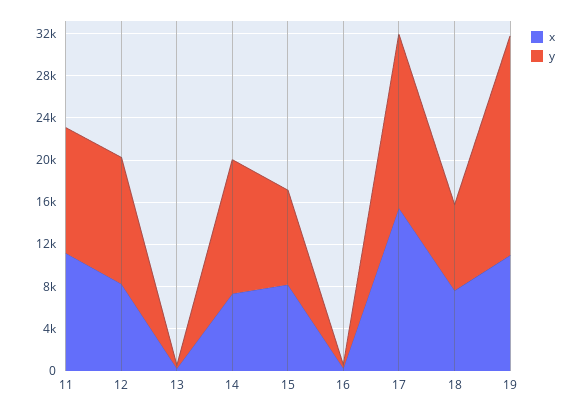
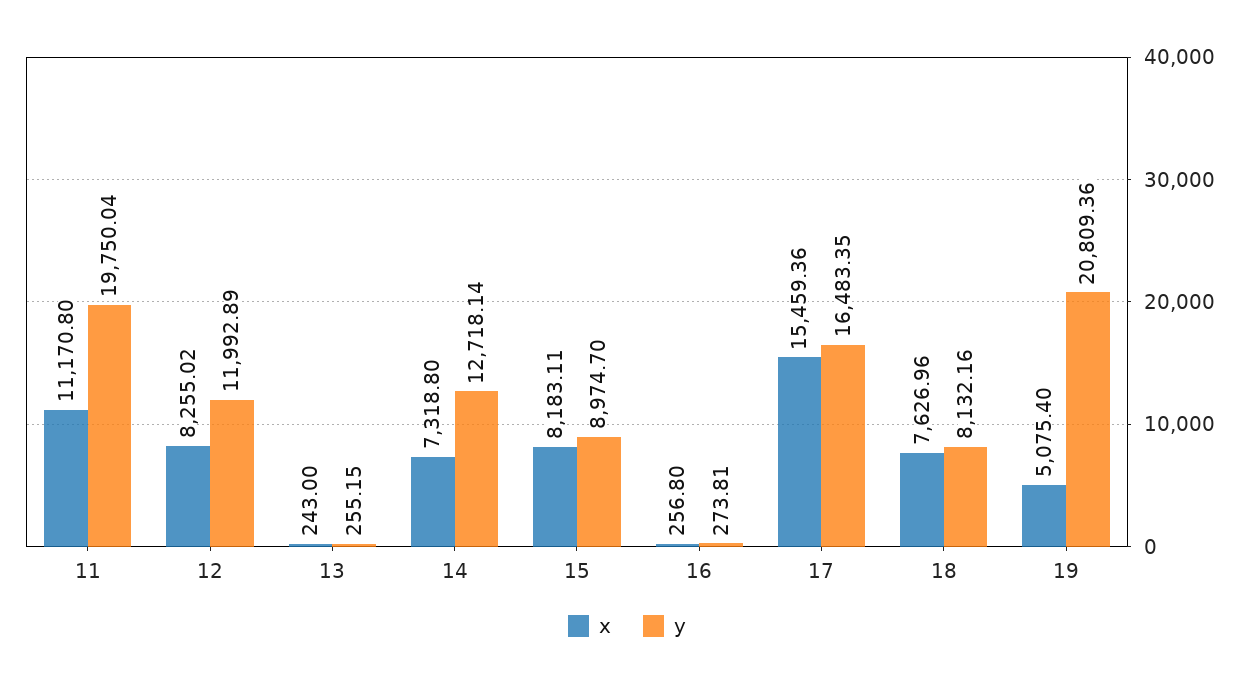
  {
    "x": {
      "11": 11170.8,
      "12": 8255.02,
      "13": 243,
      "14": 7318.8,
      "15": 8183.11,
      "16": 256.8,
      "17": 15459.36,
      "18": 7626.96,
-     "19": 11000
+     "19": 5075.4
    },
    "y": {
-     "11": 12000,
+     "11": 19750.04,
      "12": 11992.89,
      "13": 255.15,
      "14": 12718.14,
      "15": 8974.7,
      "16": 273.81,
      "17": 16483.35,
      "18": 8132.16,
      "19": 20809.36
    }
  }

